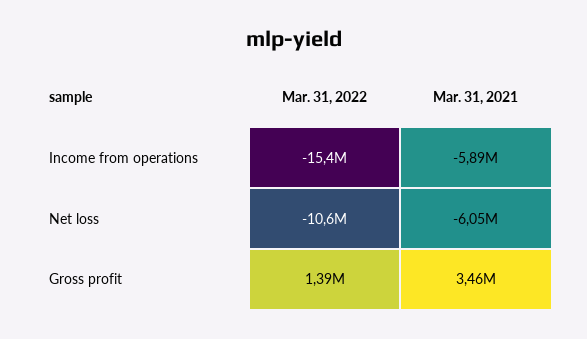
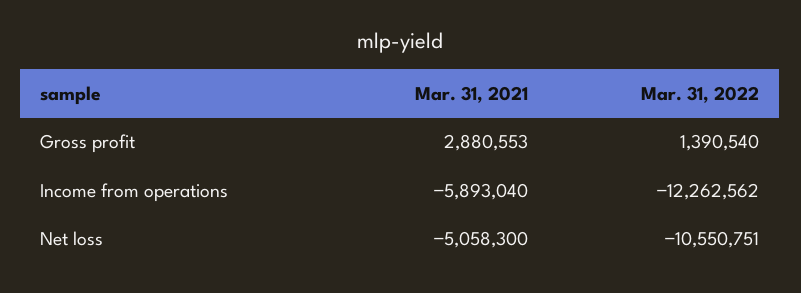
  {
    "Mar. 31, 2022": {
-     "Income from operations": -15400000,
+     "Income from operations": -12262562,
      "Net loss": -10550751,
      "Gross profit": 1390540
    },
    "Mar. 31, 2021": {
      "Income from operations": -5893040,
-     "Net loss": -6050000,
+     "Net loss": -5058300,
-     "Gross profit": 3460000
+     "Gross profit": 2880553
    }
  }

